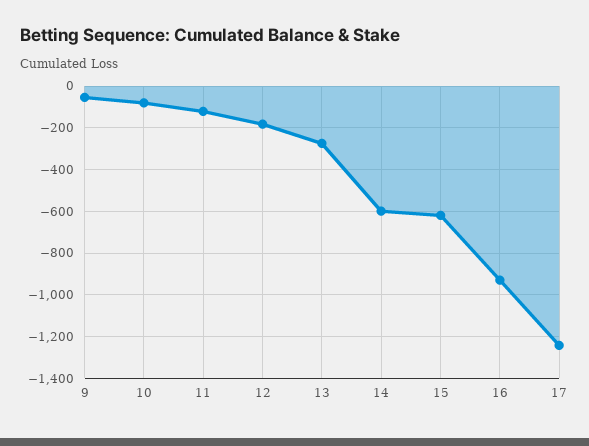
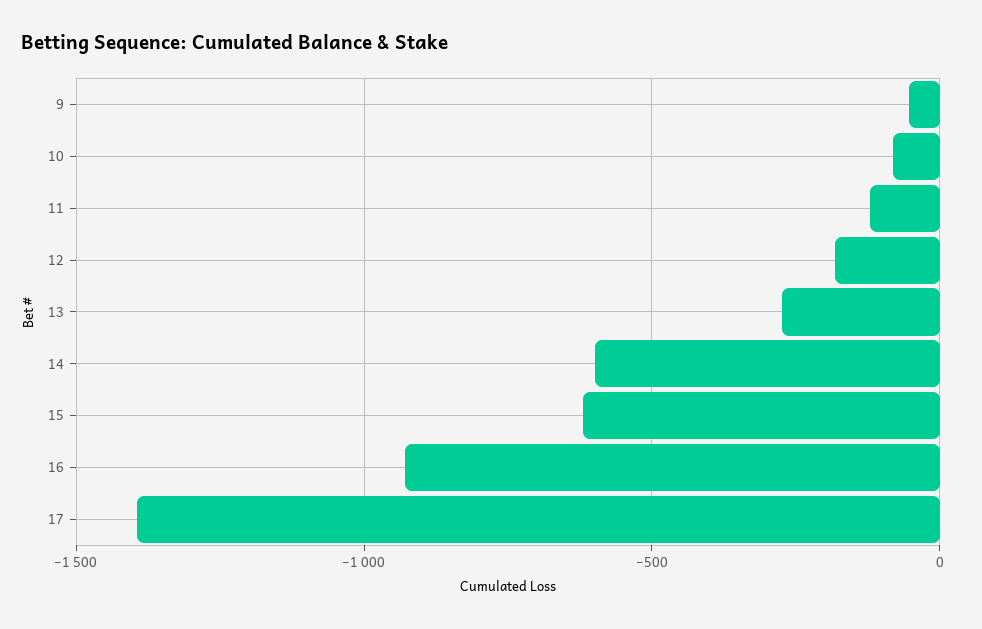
  {
    "9": -50,
    "10": -100,
    "11": -100,
    "12": -200,
    "13": -250,
    "14": -600,
    "15": -600,
    "16": -950,
-   "17": -1250
+   "17": -1400
  }

